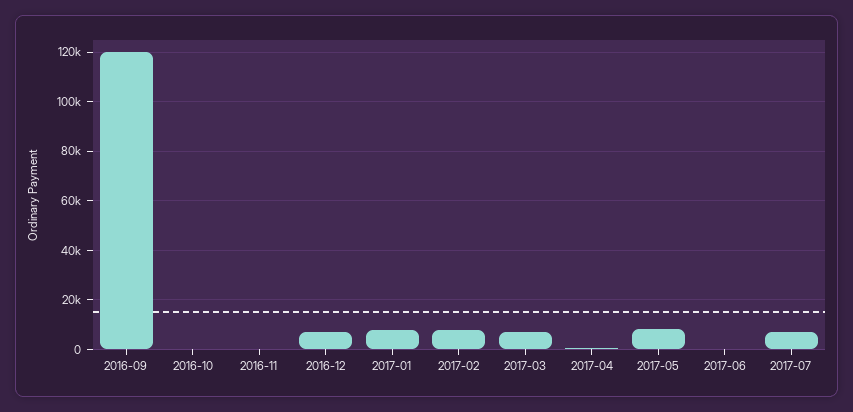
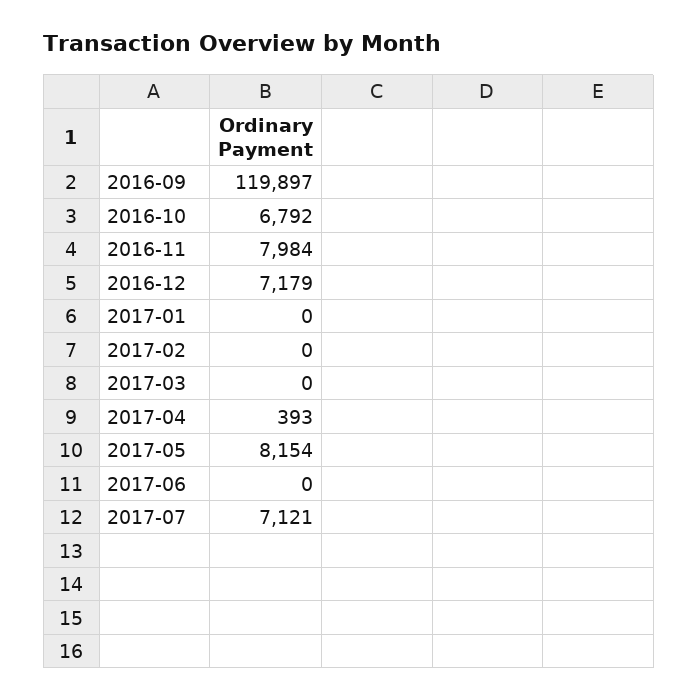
  {
    "2016-09": 119897,
-   "2016-10": 0,
+   "2016-10": 6792,
-   "2016-11": 0,
+   "2016-11": 7984,
    "2016-12": 7179,
-   "2017-01": 7500,
+   "2017-01": 0,
-   "2017-02": 7500,
+   "2017-02": 0,
-   "2017-03": 7500,
+   "2017-03": 0,
    "2017-04": 393,
    "2017-05": 8154,
    "2017-06": 0,
    "2017-07": 7121
  }

